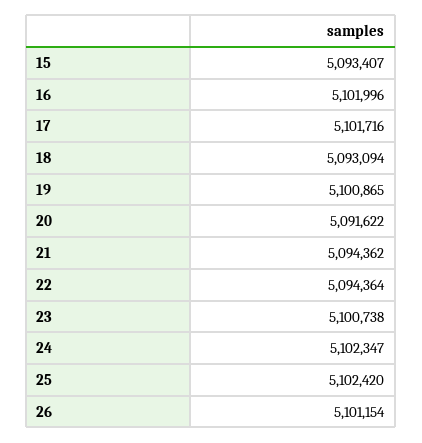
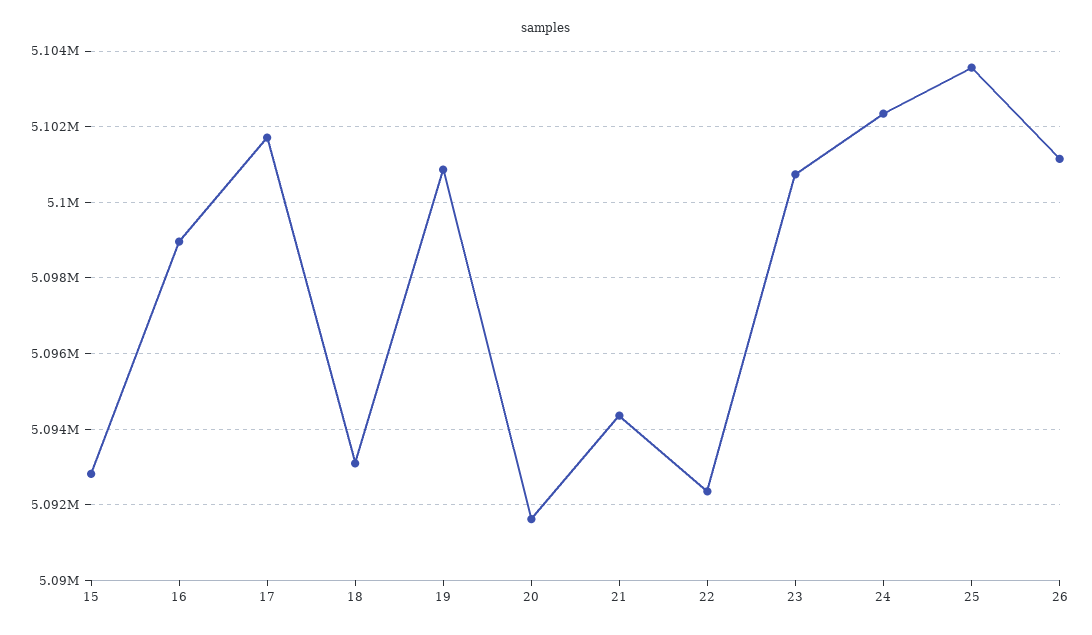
  {
-   "15": 5093407,
+   "15": 5092800,
-   "16": 5101996,
+   "16": 5099000,
    "17": 5101716,
    "18": 5093094,
    "19": 5100865,
    "20": 5091622,
    "21": 5094362,
-   "22": 5094364,
+   "22": 5092400,
    "23": 5100738,
    "24": 5102347,
-   "25": 5102420,
+   "25": 5103600,
    "26": 5101154
  }

